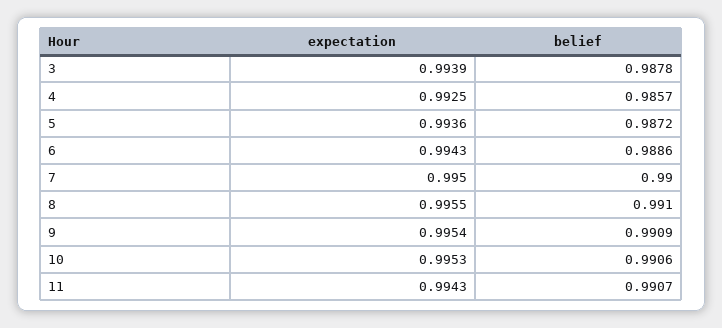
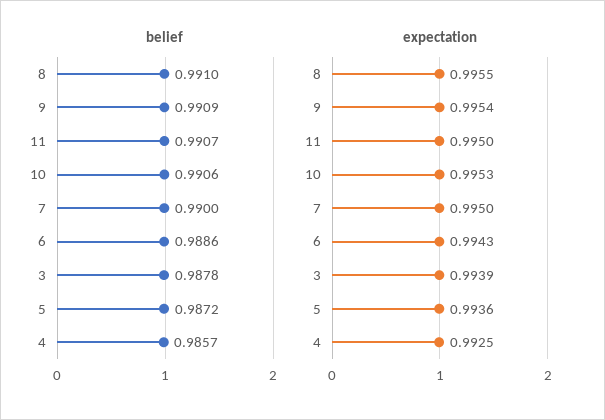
  {
    "expectation": {
      "3": 0.9939,
      "4": 0.9925,
      "5": 0.9936,
      "6": 0.9943,
      "7": 0.995,
      "8": 0.9955,
      "9": 0.9954,
      "10": 0.9953,
-     "11": 0.9943
+     "11": 0.995
    },
    "belief": {
      "3": 0.9878,
      "4": 0.9857,
      "5": 0.9872,
      "6": 0.9886,
      "7": 0.99,
      "8": 0.991,
      "9": 0.9909,
      "10": 0.9906,
      "11": 0.9907
    }
  }

